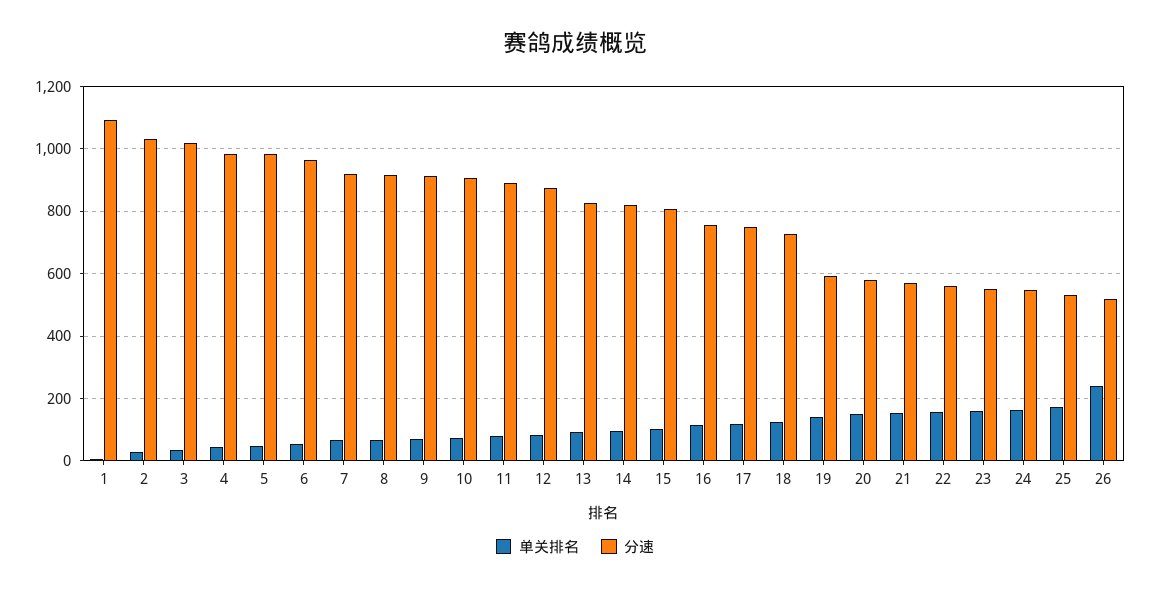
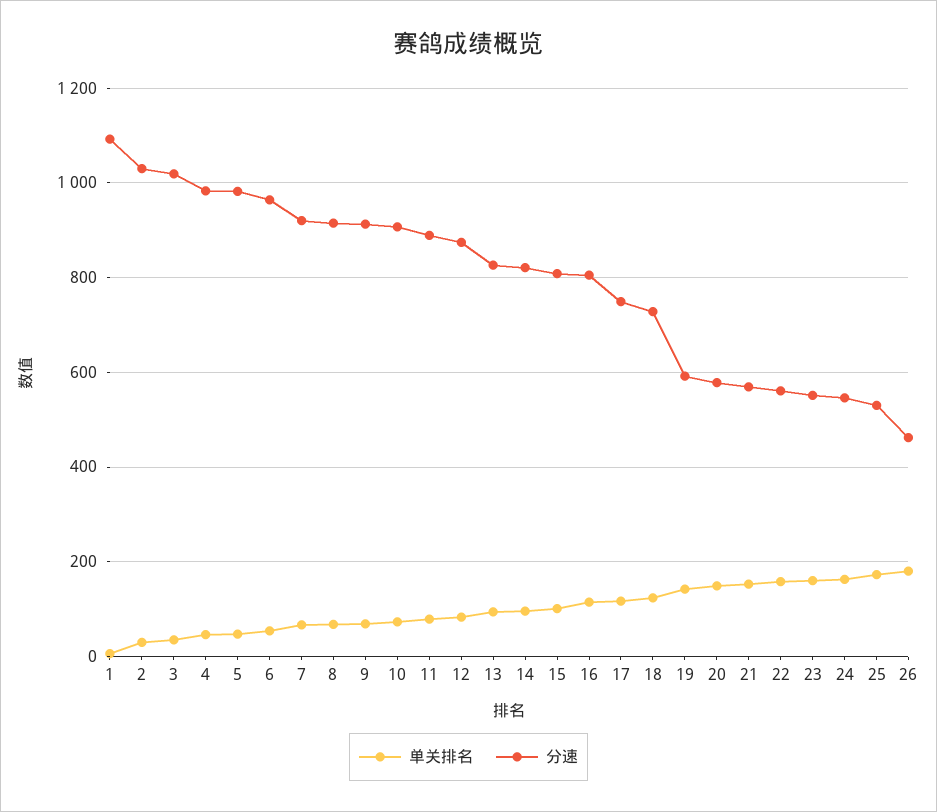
  {
    "单关排名": {
      "1": 0,
      "2": 40,
      "3": 40,
      "4": 40,
      "5": 40,
      "6": 60,
      "7": 60,
      "8": 60,
      "9": 60,
      "10": 80,
      "11": 80,
      "12": 80,
      "13": 100,
      "14": 100,
      "15": 100,
      "16": 120,
      "17": 120,
      "18": 120,
      "19": 140,
      "20": 140,
      "21": 160,
      "22": 160,
      "23": 160,
      "24": 160,
      "25": 180,
-     "26": 240
+     "26": 180
    },
    "分速": {
      "1": 1100,
      "2": 1040,
      "3": 1020,
      "4": 980,
      "5": 980,
      "6": 960,
      "7": 920,
      "8": 920,
      "9": 920,
      "10": 900,
      "11": 880,
      "12": 880,
      "13": 820,
      "14": 820,
      "15": 800,
-     "16": 760,
+     "16": 800,
      "17": 740,
      "18": 720,
      "19": 600,
      "20": 580,
      "21": 560,
      "22": 560,
      "23": 560,
      "24": 540,
      "25": 540,
-     "26": 520
+     "26": 460
    }
  }

